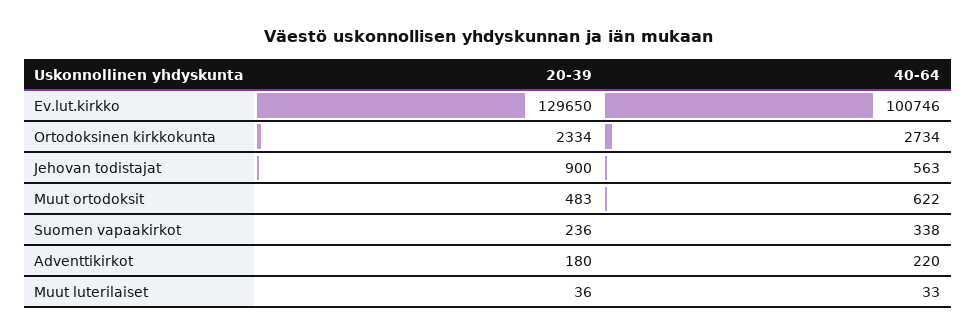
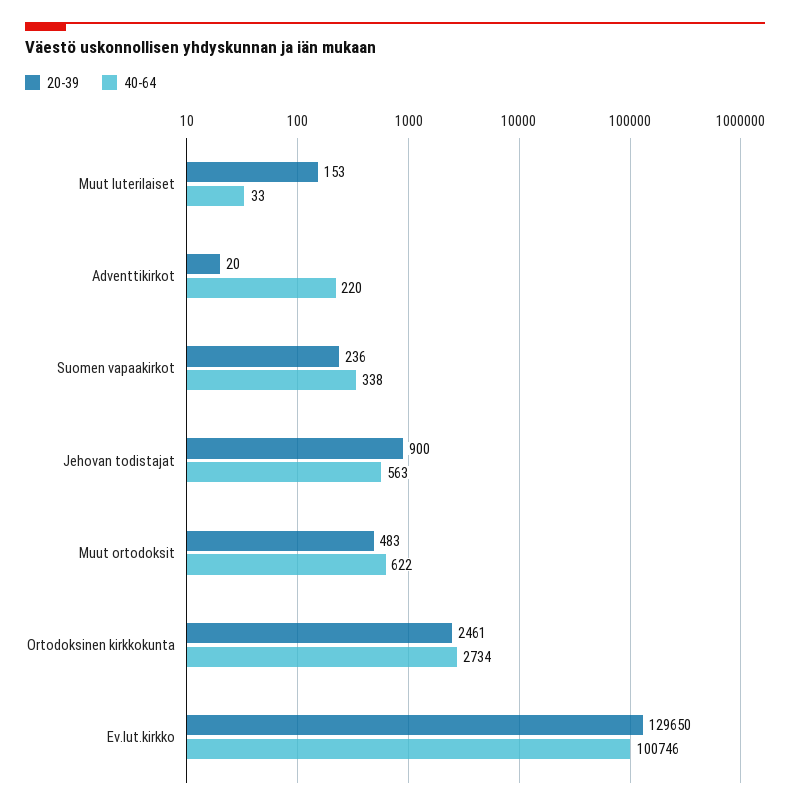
  {
    "20-39": {
      "Ev.lut.kirkko": 129650,
-     "Ortodoksinen kirkkokunta": 2334,
+     "Ortodoksinen kirkkokunta": 2461,
      "Jehovan todistajat": 900,
      "Muut ortodoksit": 483,
      "Suomen vapaakirkot": 236,
-     "Adventtikirkot": 180,
+     "Adventtikirkot": 20,
-     "Muut luterilaiset": 36
+     "Muut luterilaiset": 153
    },
    "40-64": {
      "Ev.lut.kirkko": 100746,
      "Ortodoksinen kirkkokunta": 2734,
      "Jehovan todistajat": 563,
      "Muut ortodoksit": 622,
      "Suomen vapaakirkot": 338,
      "Adventtikirkot": 220,
      "Muut luterilaiset": 33
    }
  }

